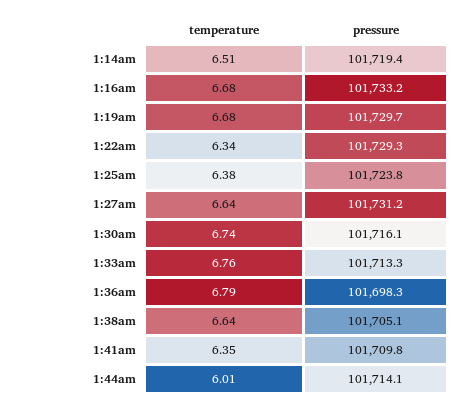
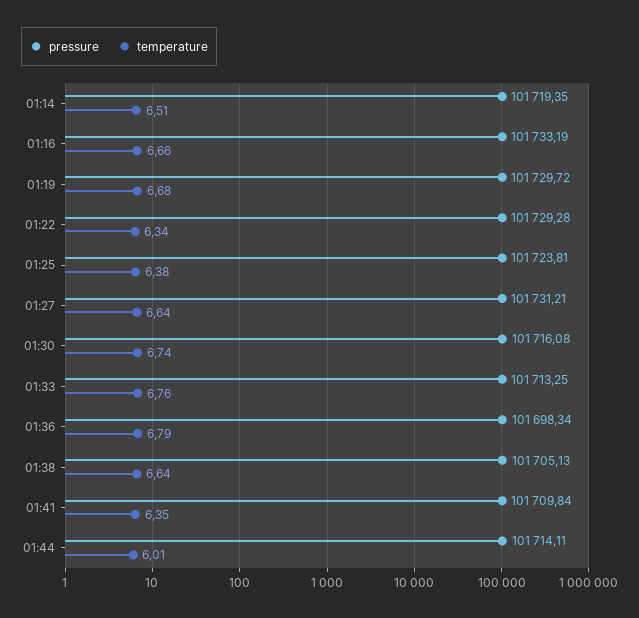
  {
    "temperature": {
      "1:14am": 6.51,
-     "1:16am": 6.68,
+     "1:16am": 6.66,
      "1:19am": 6.68,
      "1:22am": 6.34,
      "1:25am": 6.38,
      "1:27am": 6.64,
      "1:30am": 6.74,
      "1:33am": 6.76,
      "1:36am": 6.79,
      "1:38am": 6.64,
      "1:41am": 6.35,
      "1:44am": 6.01
    },
    "pressure": {
      "1:14am": 101719.35,
      "1:16am": 101733.19,
      "1:19am": 101729.72,
      "1:22am": 101729.28,
      "1:25am": 101723.81,
      "1:27am": 101731.21,
      "1:30am": 101716.08,
      "1:33am": 101713.25,
      "1:36am": 101698.34,
      "1:38am": 101705.13,
      "1:41am": 101709.84,
      "1:44am": 101714.11
    }
  }

